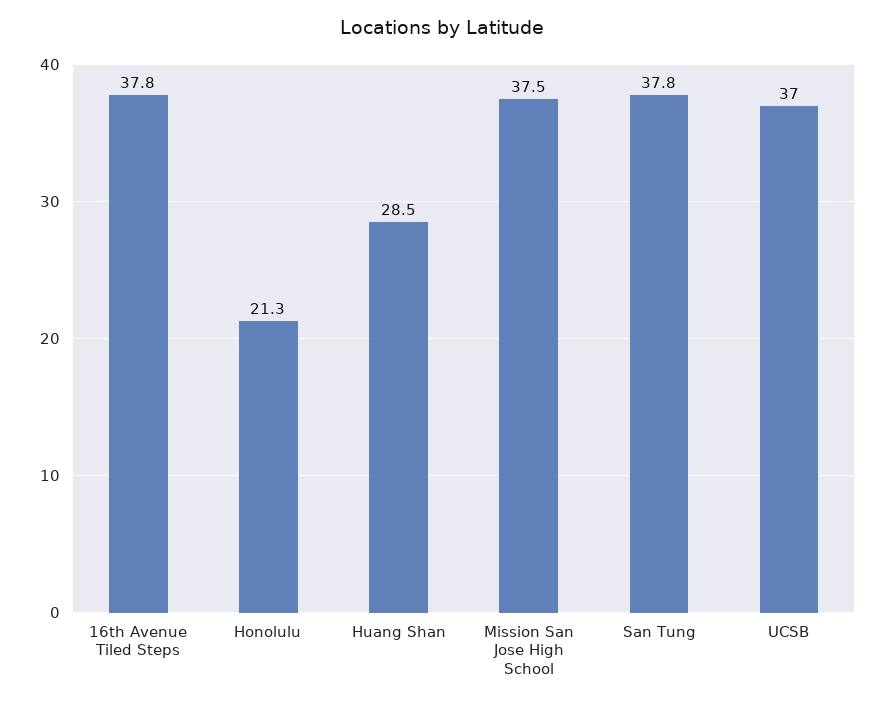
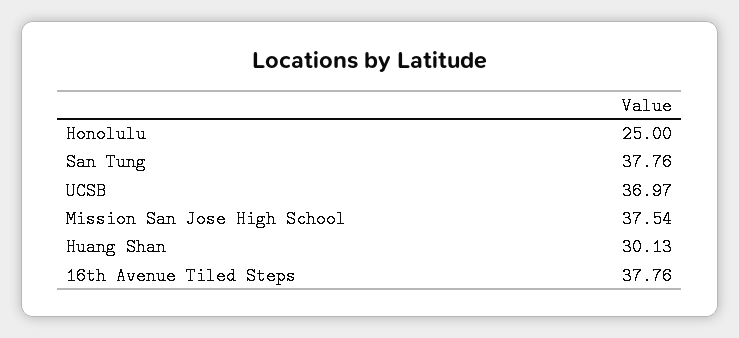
  {
    "16th Avenue Tiled Steps": 37.76,
-   "Honolulu": 21.3,
+   "Honolulu": 25,
-   "Huang Shan": 28.5,
+   "Huang Shan": 30.13,
    "Mission San Jose High School": 37.54,
    "San Tung": 37.76,
    "UCSB": 36.97
  }

